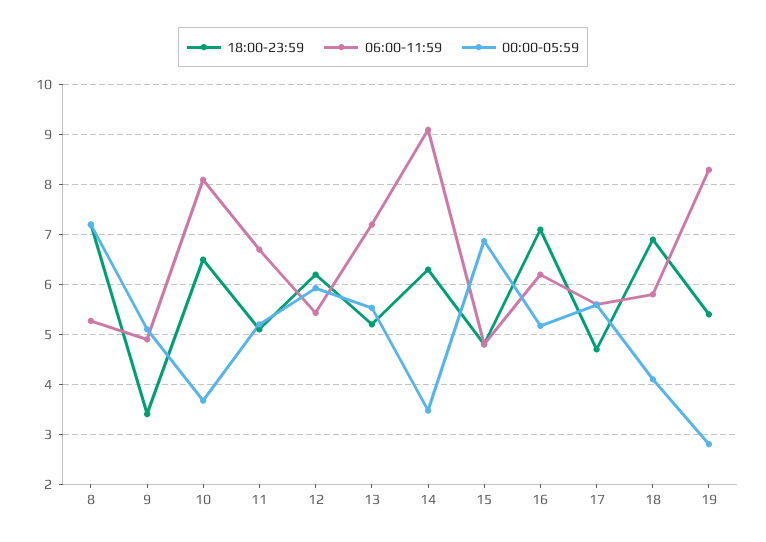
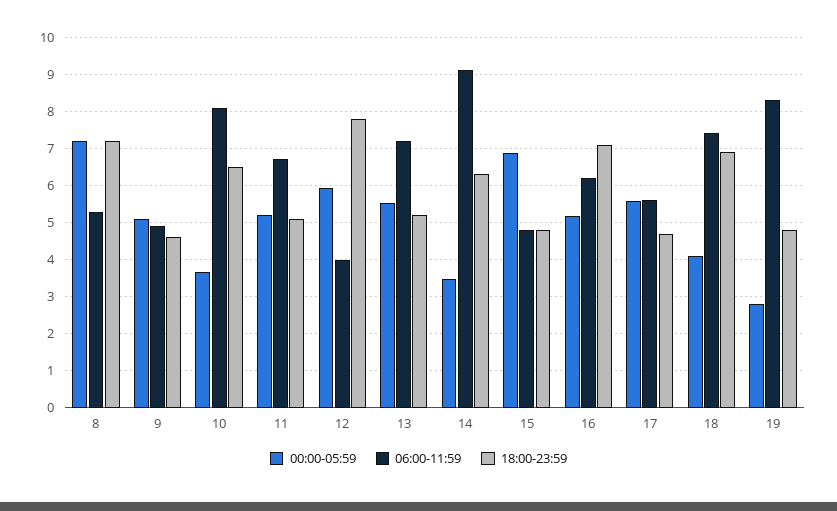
  {
    "18:00-23:59": {
      "8": 7.2,
-     "9": 3.4,
+     "9": 4.6,
      "10": 6.6,
      "11": 5.2,
-     "12": 6.2,
+     "12": 7.8,
      "13": 5.2,
      "14": 6.4,
      "15": 4.8,
      "16": 7.2,
      "17": 4.8,
      "18": 7,
-     "19": 5.4
+     "19": 4.8
    },
    "06:00-11:59": {
      "8": 5.2,
      "9": 5,
      "10": 8.2,
      "11": 6.8,
-     "12": 5.4,
+     "12": 4,
      "13": 7.2,
      "14": 9.2,
      "15": 4.8,
      "16": 6.2,
      "17": 5.6,
-     "18": 5.8,
+     "18": 7.4,
      "19": 8.4
    },
    "00:00-05:59": {
      "8": 7.2,
      "9": 5.2,
      "10": 3.6,
      "11": 5.2,
      "12": 6,
      "13": 5.6,
      "14": 3.4,
      "15": 6.8,
      "16": 5.2,
      "17": 5.6,
      "18": 4.2,
      "19": 2.8
    }
  }

